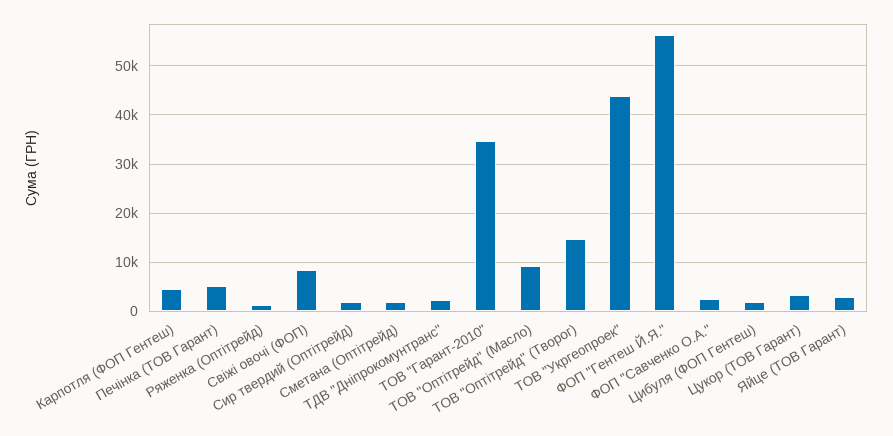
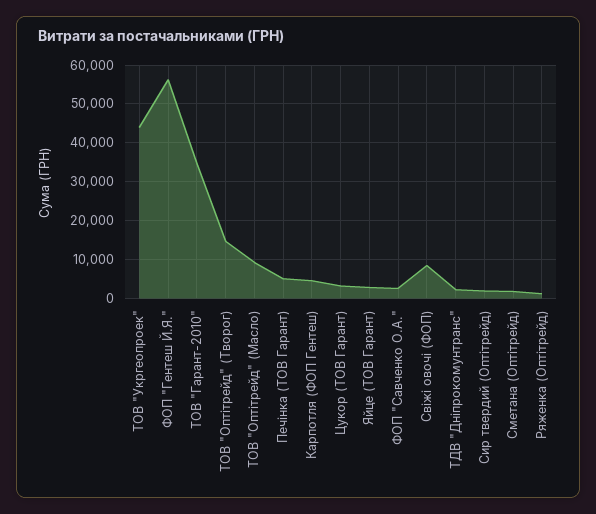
  {
    "Карпотля (ФОП Гентеш)": 4000,
    "Печінка (ТОВ Гарант)": 6000,
    "Ряженка (Оптітрейд)": 2000,
    "Свіжі овочі (ФОП)": 8000,
    "Сир твердий (Оптітрейд)": 2000,
    "Сметана (Оптітрейд)": 2000,
    "ТДВ \"Дніпрокомунтранс\"": 2000,
    "ТОВ \"Гарант-2010\"": 34000,
    "ТОВ \"Оптітрейд\" (Масло)": 10000,
    "ТОВ \"Оптітрейд\" (Творог)": 14000,
    "ТОВ \"Укргеопроек\"": 44000,
    "ФОП \"Гентеш Й.Я.\"": 56000,
    "ФОП \"Савченко О.А.\"": 2000,
-   "Цибуля (ФОП Гентеш)": 2000,
    "Цукор (ТОВ Гарант)": 4000,
    "Яйце (ТОВ Гарант)": 2000
  }

